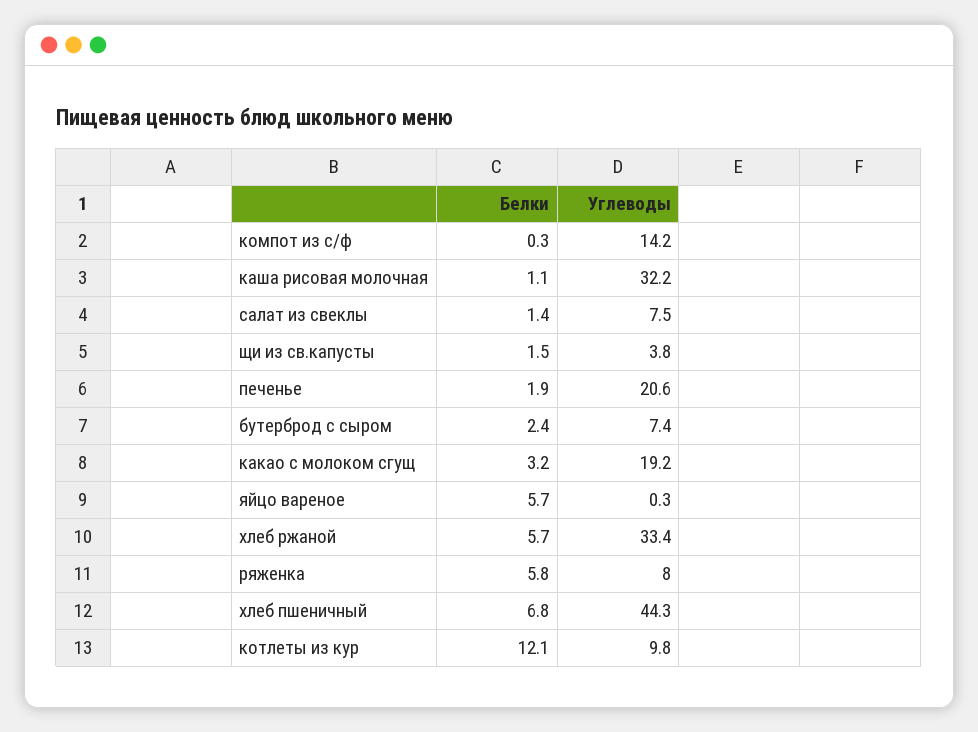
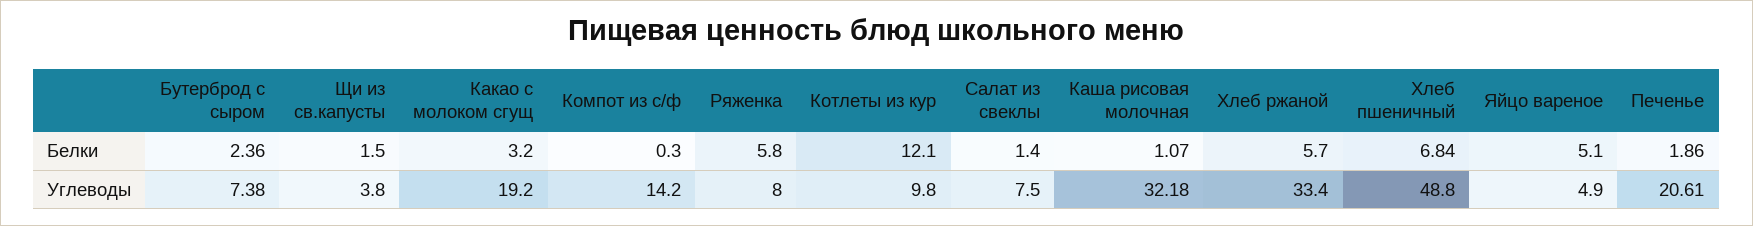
  {
    "Белки": {
      "компот из с/ф": 0.3,
      "каша рисовая молочная": 1.07,
      "салат из свеклы": 1.4,
      "щи из св.капусты": 1.5,
      "печенье": 1.86,
      "бутерброд с сыром": 2.36,
      "какао с молоком сгущ": 3.2,
-     "яйцо вареное": 5.7,
+     "яйцо вареное": 5.1,
      "хлеб ржаной": 5.7,
      "ряженка": 5.8,
      "хлеб пшеничный": 6.84,
      "котлеты из кур": 12.1
    },
    "Углеводы": {
      "компот из с/ф": 14.2,
      "каша рисовая молочная": 32.18,
      "салат из свеклы": 7.5,
      "щи из св.капусты": 3.8,
      "печенье": 20.61,
      "бутерброд с сыром": 7.38,
      "какао с молоком сгущ": 19.2,
-     "яйцо вареное": 0.3,
+     "яйцо вареное": 4.9,
      "хлеб ржаной": 33.4,
      "ряженка": 8,
-     "хлеб пшеничный": 44.3,
+     "хлеб пшеничный": 48.8,
      "котлеты из кур": 9.8
    }
  }

